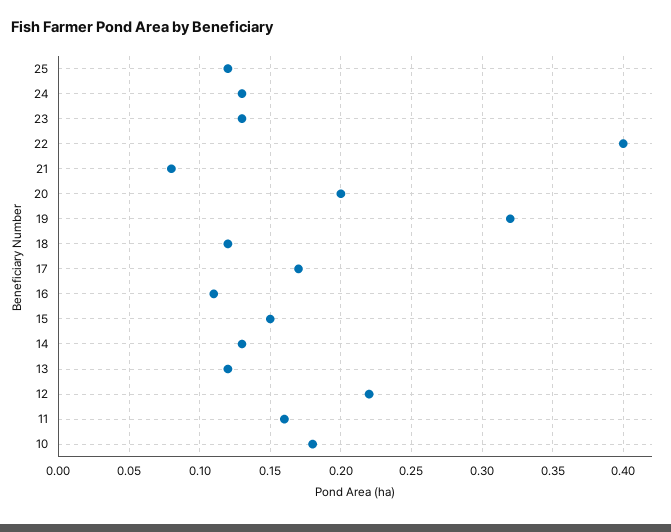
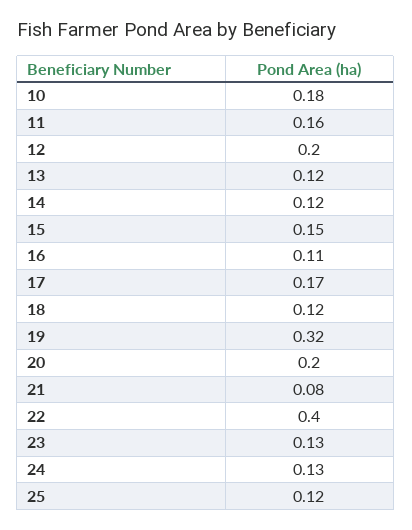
  {
    "25": 0.12,
    "24": 0.13,
    "23": 0.13,
    "22": 0.4,
    "21": 0.08,
    "20": 0.2,
    "19": 0.32,
    "18": 0.12,
    "17": 0.17,
    "16": 0.11,
    "15": 0.15,
-   "14": 0.13,
+   "14": 0.12,
    "13": 0.12,
-   "12": 0.22,
+   "12": 0.2,
    "11": 0.16,
    "10": 0.18
  }

